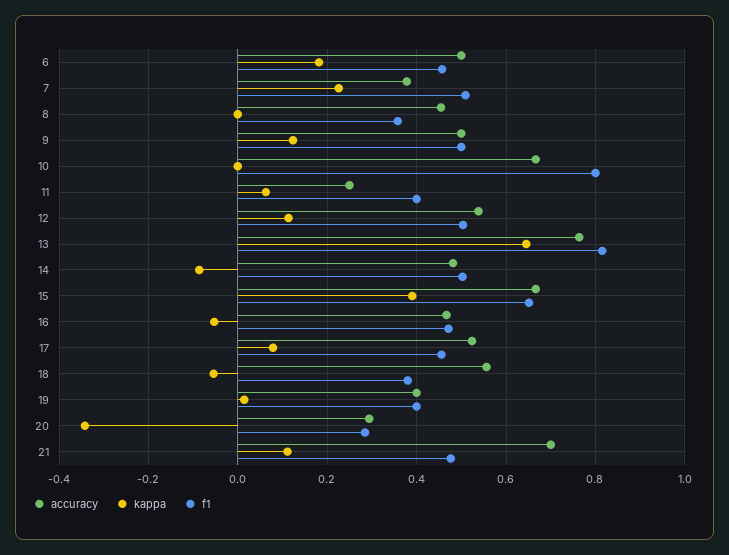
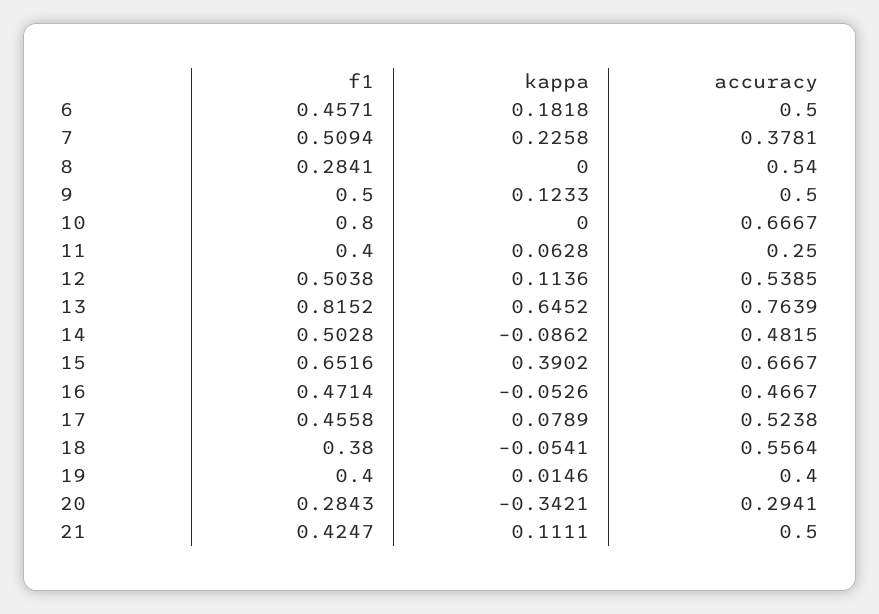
  {
    "accuracy": {
      "6": 0.5,
      "7": 0.3781,
-     "8": 0.46,
+     "8": 0.54,
      "9": 0.5,
      "10": 0.6667,
      "11": 0.25,
      "12": 0.5385,
      "13": 0.7639,
      "14": 0.4815,
      "15": 0.6667,
      "16": 0.4667,
      "17": 0.5238,
      "18": 0.5564,
      "19": 0.4,
      "20": 0.2941,
-     "21": 0.7
+     "21": 0.5
    },
    "kappa": {
      "6": 0.1818,
      "7": 0.2258,
      "8": 0,
      "9": 0.1233,
      "10": 0,
      "11": 0.0628,
      "12": 0.1136,
      "13": 0.6452,
      "14": -0.0862,
      "15": 0.3902,
      "16": -0.0526,
      "17": 0.0789,
      "18": -0.0541,
      "19": 0.0146,
      "20": -0.3421,
      "21": 0.1111
    },
    "f1": {
      "6": 0.4571,
      "7": 0.5094,
-     "8": 0.36,
+     "8": 0.2841,
      "9": 0.5,
      "10": 0.8,
      "11": 0.4,
      "12": 0.5038,
      "13": 0.8152,
      "14": 0.5028,
      "15": 0.6516,
      "16": 0.4714,
      "17": 0.4558,
      "18": 0.38,
      "19": 0.4,
      "20": 0.2843,
-     "21": 0.48
+     "21": 0.4247
    }
  }

